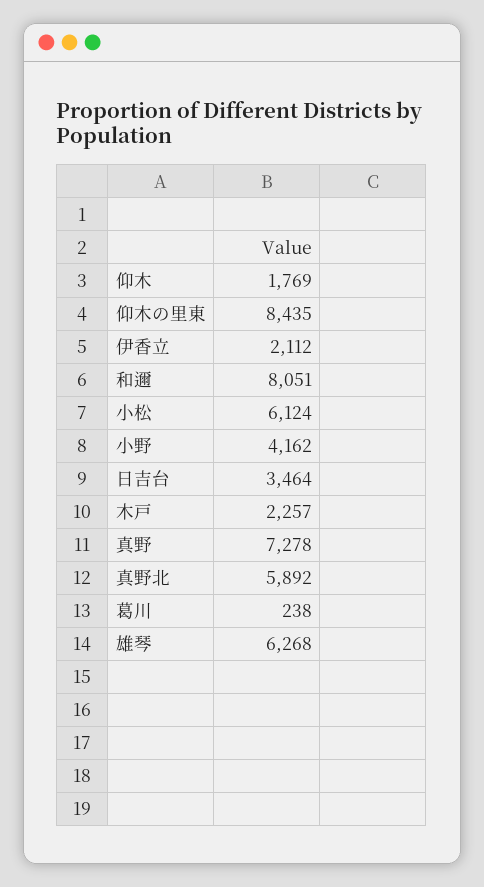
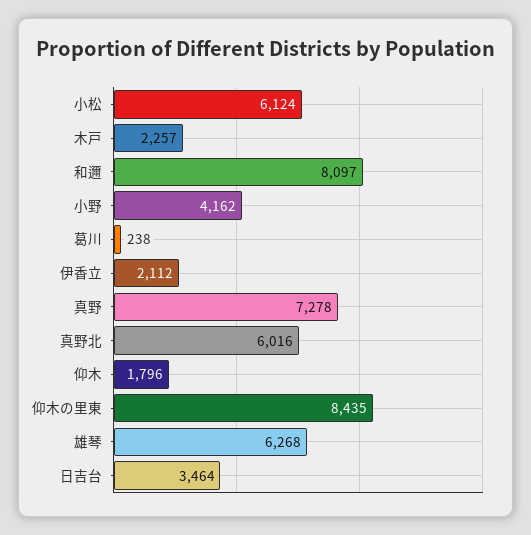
  {
-   "仰木": 1769,
+   "仰木": 1796,
    "仰木の里東": 8435,
    "伊香立": 2112,
-   "和邇": 8051,
+   "和邇": 8097,
    "小松": 6124,
    "小野": 4162,
    "日吉台": 3464,
    "木戸": 2257,
    "真野": 7278,
-   "真野北": 5892,
+   "真野北": 6016,
    "葛川": 238,
    "雄琴": 6268
  }

